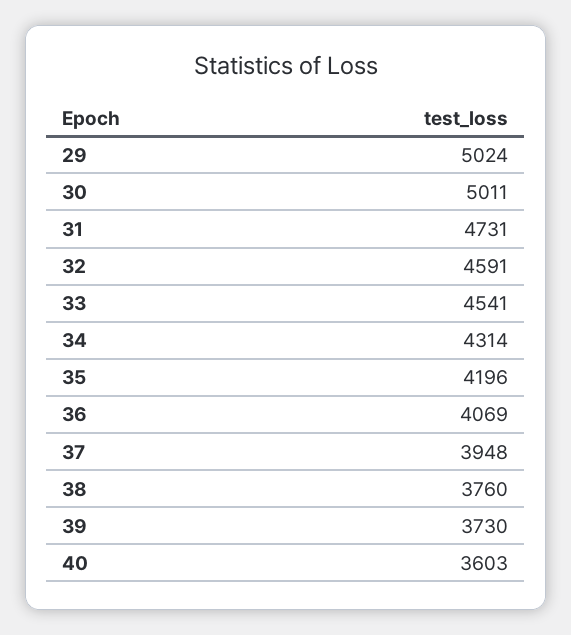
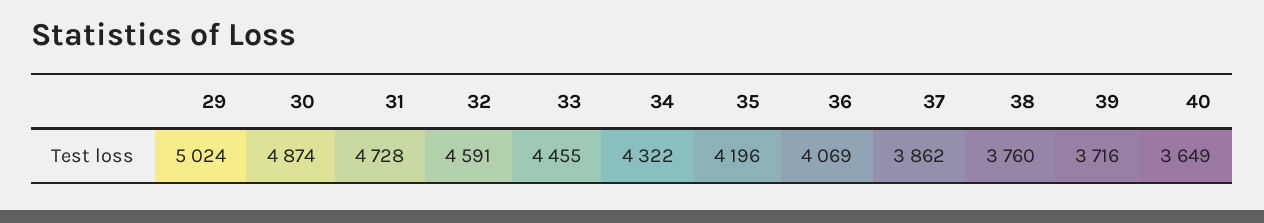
  {
    "29": 5024,
-   "30": 5011,
+   "30": 4874,
-   "31": 4731,
+   "31": 4728,
    "32": 4591,
-   "33": 4541,
+   "33": 4455,
-   "34": 4314,
+   "34": 4322,
    "35": 4196,
    "36": 4069,
-   "37": 3948,
+   "37": 3862,
    "38": 3760,
-   "39": 3730,
+   "39": 3716,
-   "40": 3603
+   "40": 3649
  }

